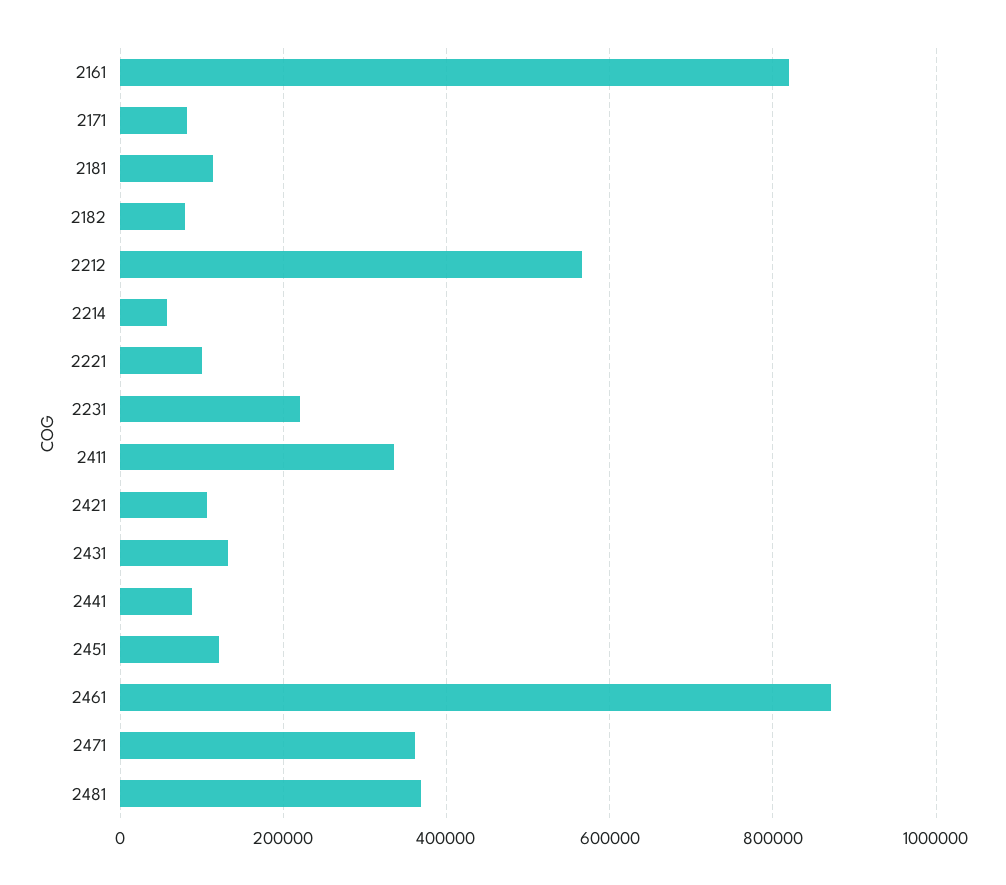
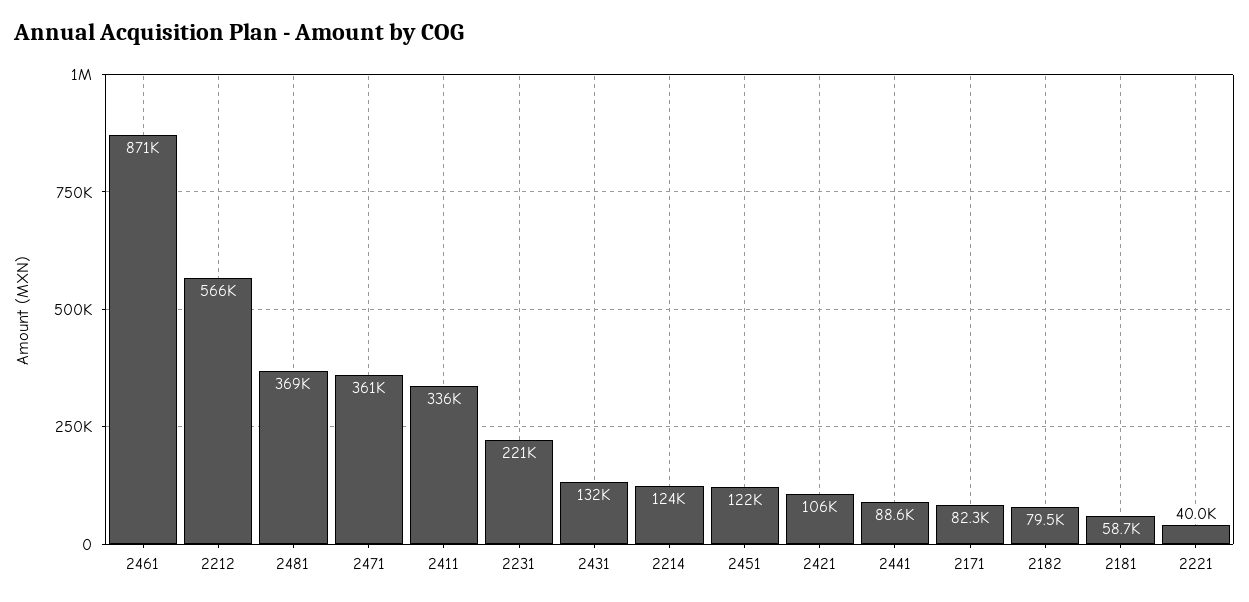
  {
-   "2161": 820000,
    "2171": 82300,
-   "2181": 120000,
+   "2181": 58700,
    "2182": 79500,
    "2212": 566000,
-   "2214": 60000,
+   "2214": 124000,
-   "2221": 100000,
+   "2221": 40000,
    "2231": 221000,
    "2411": 336000,
    "2421": 106000,
    "2431": 132000,
    "2441": 88600,
    "2451": 122000,
    "2461": 871000,
    "2471": 361000,
    "2481": 369000
  }

